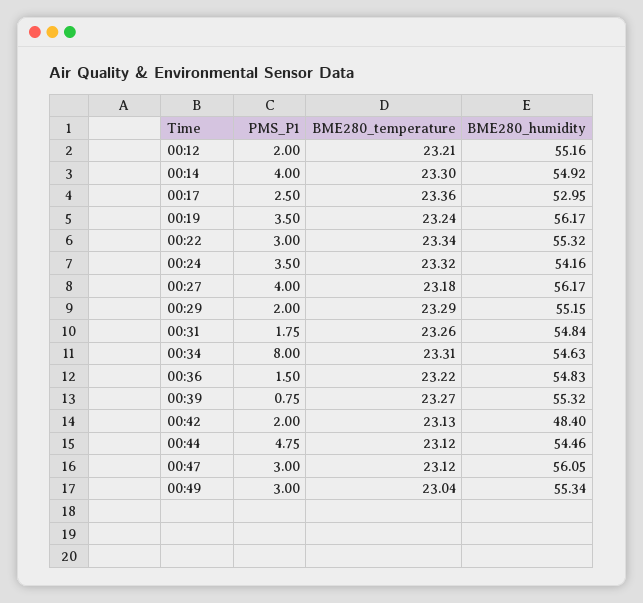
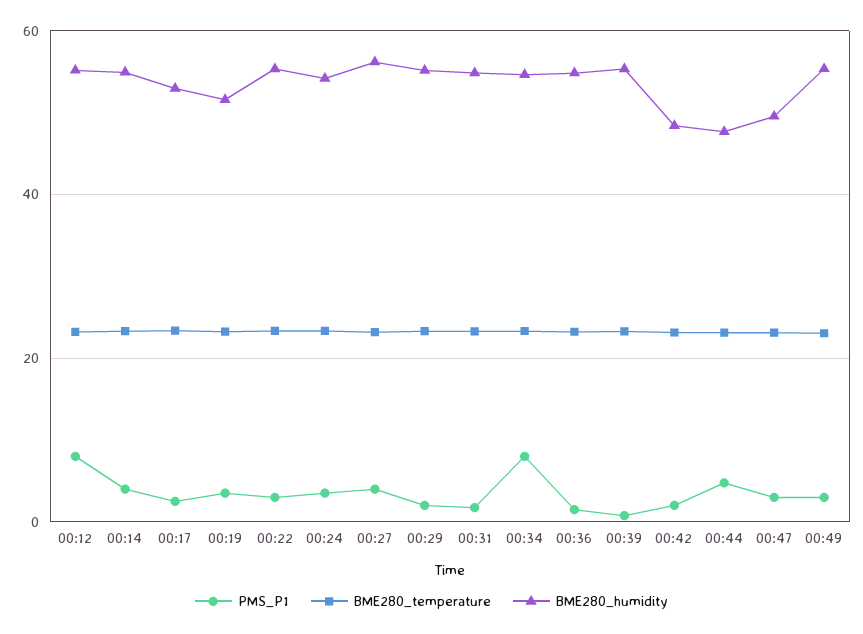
  {
    "PMS_P1": {
-     "00:12": 2,
+     "00:12": 8,
      "00:14": 4,
      "00:17": 2.5,
      "00:19": 3.5,
      "00:22": 3,
      "00:24": 3.5,
      "00:27": 4,
      "00:29": 2,
      "00:31": 1.75,
      "00:34": 8,
      "00:36": 1.5,
      "00:39": 0.75,
      "00:42": 2,
      "00:44": 4.75,
      "00:47": 3,
      "00:49": 3
    },
    "BME280_temperature": {
      "00:12": 23.21,
      "00:14": 23.3,
      "00:17": 23.36,
      "00:19": 23.24,
      "00:22": 23.34,
      "00:24": 23.32,
      "00:27": 23.18,
      "00:29": 23.29,
      "00:31": 23.26,
      "00:34": 23.31,
      "00:36": 23.22,
      "00:39": 23.27,
      "00:42": 23.13,
      "00:44": 23.12,
      "00:47": 23.12,
      "00:49": 23.04
    },
    "BME280_humidity": {
      "00:12": 55.16,
      "00:14": 54.92,
      "00:17": 52.95,
-     "00:19": 56.17,
+     "00:19": 52,
      "00:22": 55.32,
      "00:24": 54.16,
      "00:27": 56.17,
      "00:29": 55.15,
      "00:31": 54.84,
      "00:34": 54.63,
      "00:36": 54.83,
      "00:39": 55.32,
      "00:42": 48.4,
-     "00:44": 54.46,
+     "00:44": 48,
-     "00:47": 56.05,
+     "00:47": 50,
      "00:49": 55.34
    }
  }

